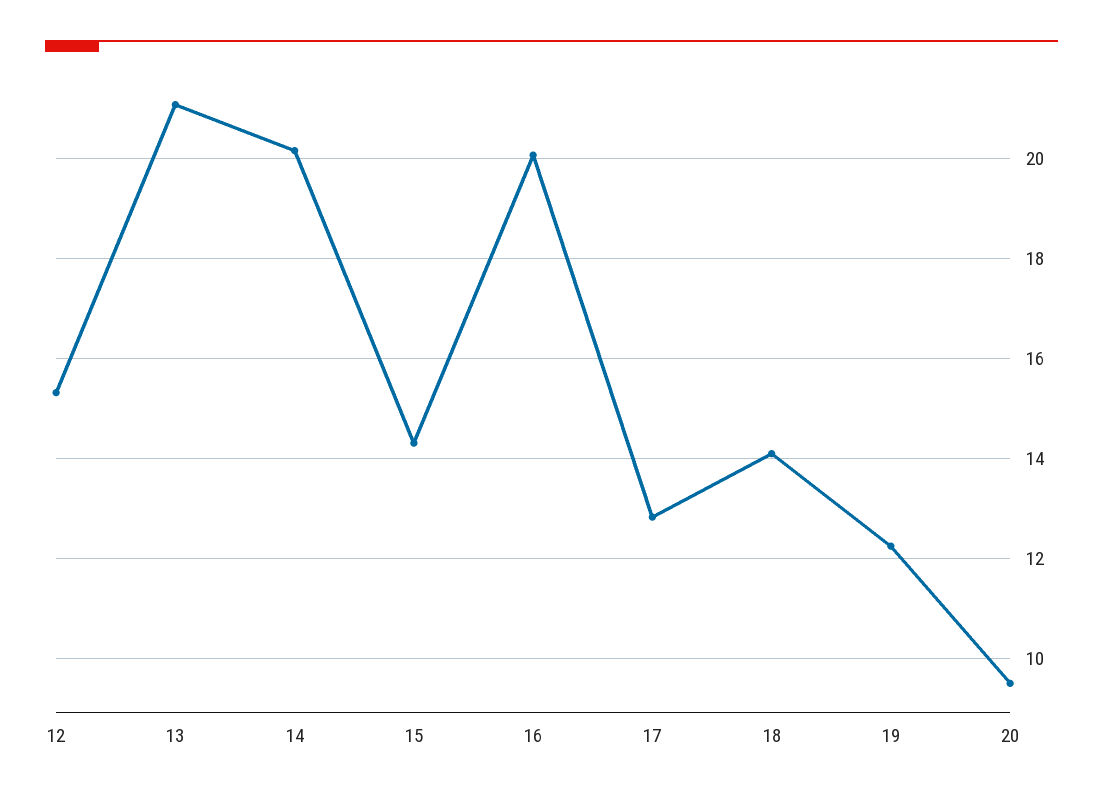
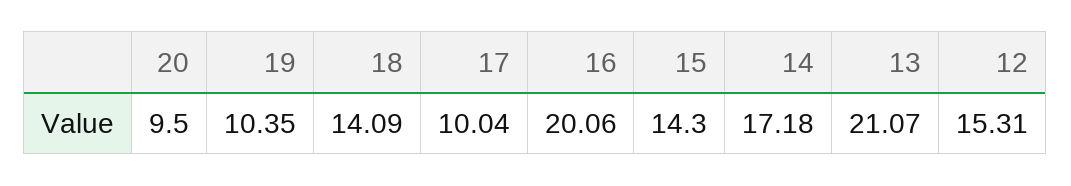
  {
    "12": 15.31,
    "13": 21.07,
-   "14": 20.2,
+   "14": 17.18,
    "15": 14.3,
    "16": 20.06,
-   "17": 12.8,
+   "17": 10.04,
    "18": 14.09,
-   "19": 12.2,
+   "19": 10.35,
    "20": 9.5
  }

